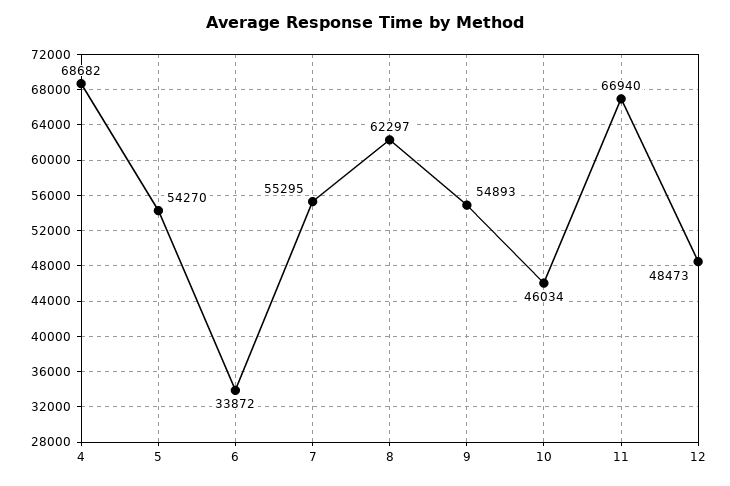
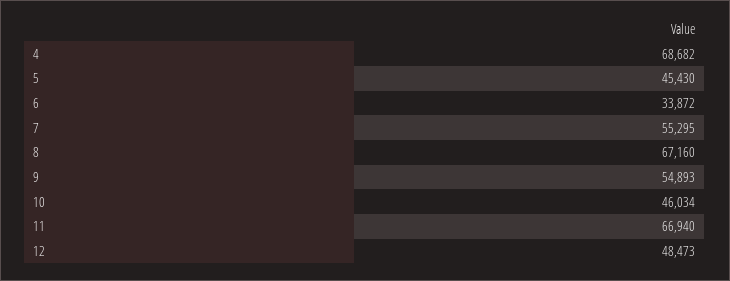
  {
    "4": 68682,
-   "5": 54270,
+   "5": 45430,
    "6": 33872,
    "7": 55295,
-   "8": 62297,
+   "8": 67160,
    "9": 54893,
    "10": 46034,
    "11": 66940,
    "12": 48473
  }

